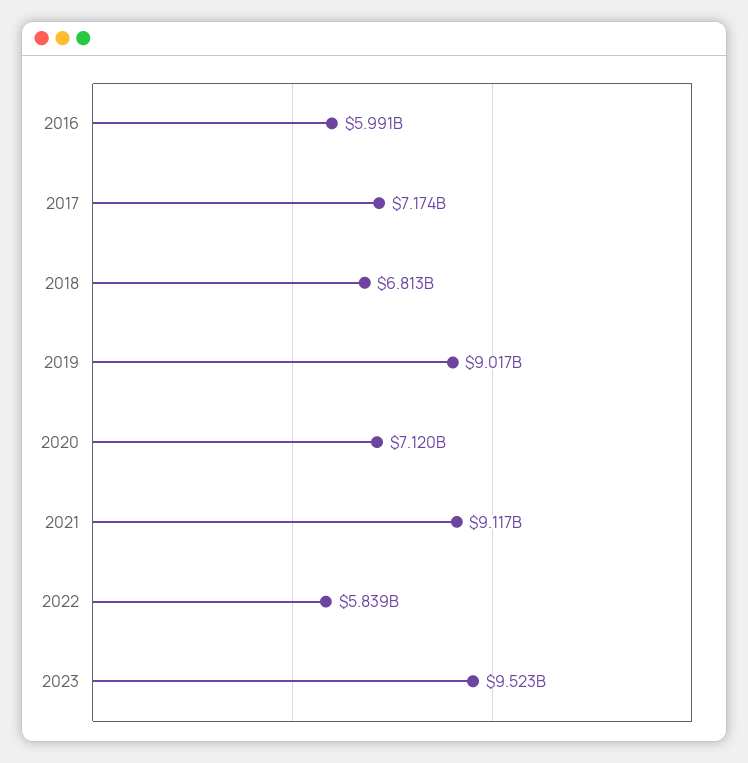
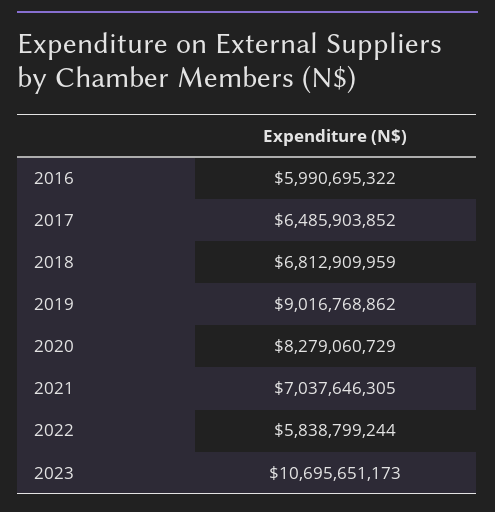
  {
    "2016": 5990695322,
-   "2017": 7174000000,
+   "2017": 6485903852,
    "2018": 6812909959,
    "2019": 9016768862,
-   "2020": 7120000000,
+   "2020": 8279060729,
-   "2021": 9117000000,
+   "2021": 7037646305,
    "2022": 5838799244,
-   "2023": 9523000000
+   "2023": 10695651173
  }

